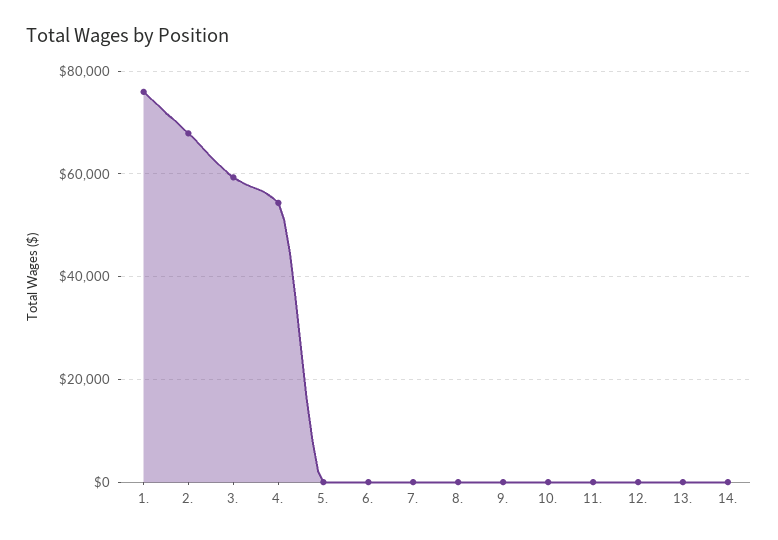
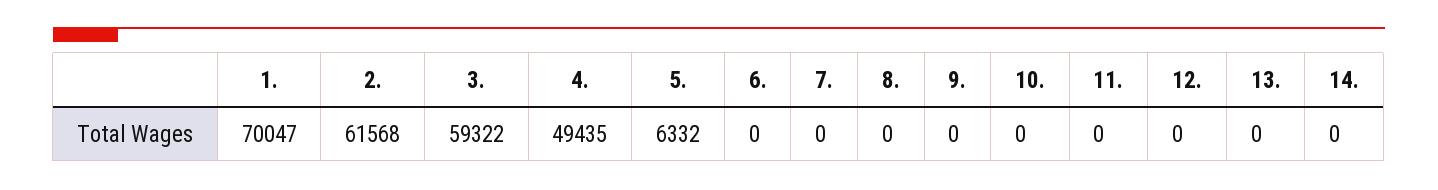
  {
-   "1.": 76000,
+   "1.": 70047,
-   "2.": 68000,
+   "2.": 61568,
    "3.": 59322,
-   "4.": 54000,
+   "4.": 49435,
-   "5.": 0,
+   "5.": 6332,
    "6.": 0,
    "7.": 0,
    "8.": 0,
    "9.": 0,
    "10.": 0,
    "11.": 0,
    "12.": 0,
    "13.": 0,
    "14.": 0
  }

